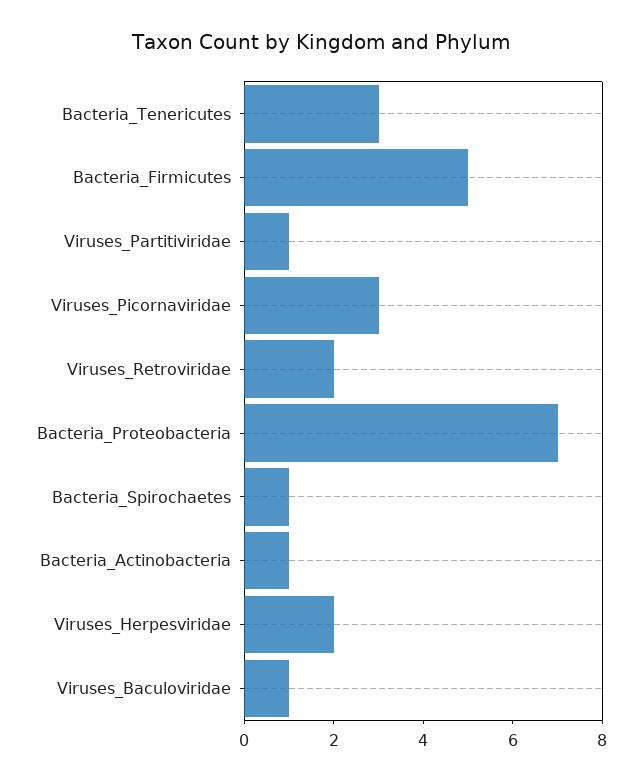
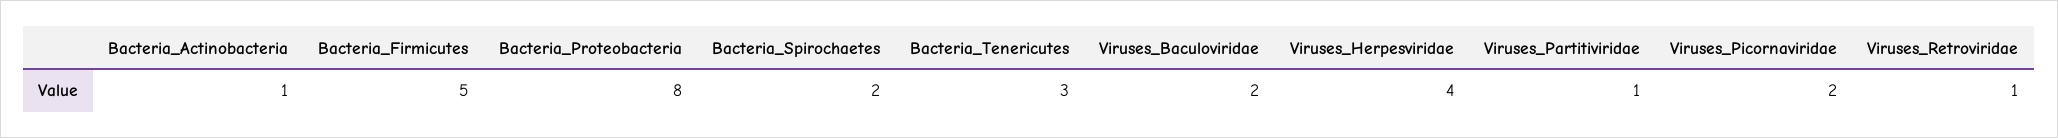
  {
    "Bacteria_Tenericutes": 3,
    "Bacteria_Firmicutes": 5,
    "Viruses_Partitiviridae": 1,
-   "Viruses_Picornaviridae": 3,
+   "Viruses_Picornaviridae": 2,
-   "Viruses_Retroviridae": 2,
+   "Viruses_Retroviridae": 1,
-   "Bacteria_Proteobacteria": 7,
+   "Bacteria_Proteobacteria": 8,
-   "Bacteria_Spirochaetes": 1,
+   "Bacteria_Spirochaetes": 2,
    "Bacteria_Actinobacteria": 1,
-   "Viruses_Herpesviridae": 2,
+   "Viruses_Herpesviridae": 4,
-   "Viruses_Baculoviridae": 1
+   "Viruses_Baculoviridae": 2
  }

